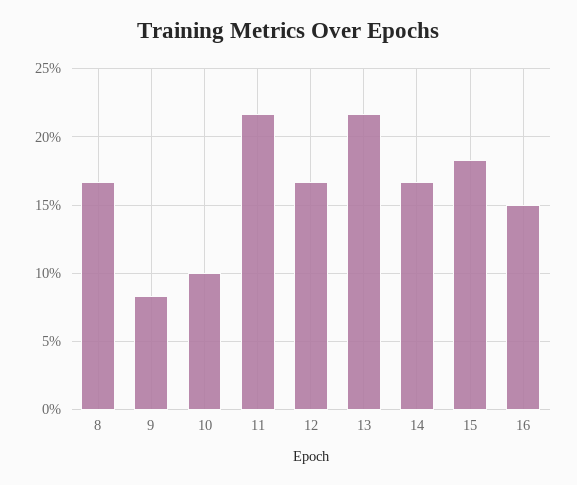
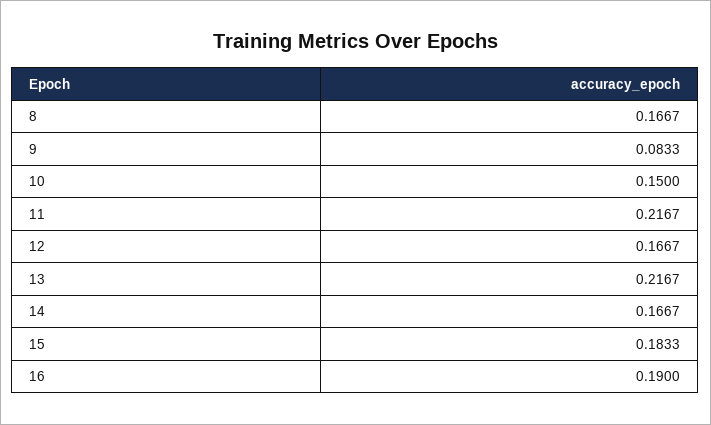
  {
    "8": 0.1667,
    "9": 0.0833,
-   "10": 0.1,
+   "10": 0.15,
    "11": 0.2167,
    "12": 0.1667,
    "13": 0.2167,
    "14": 0.1667,
    "15": 0.1833,
-   "16": 0.15
+   "16": 0.19
  }

